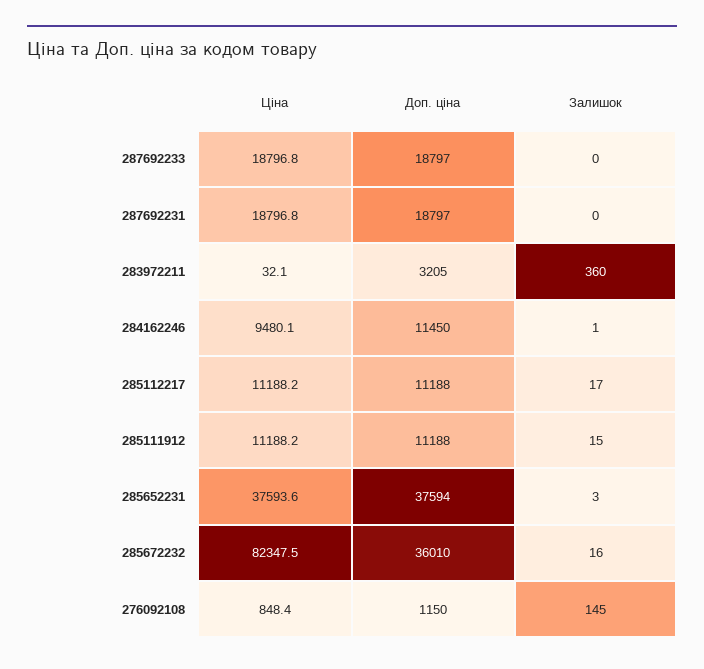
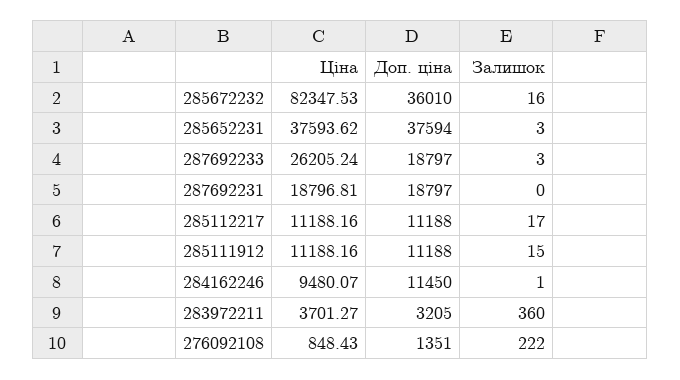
  {
    "Ціна": {
-     "287692233": 18796.8,
+     "287692233": 26205.24,
      "287692231": 18796.81,
-     "283972211": 32.1,
+     "283972211": 3701.27,
      "284162246": 9480.07,
      "285112217": 11188.16,
      "285111912": 11188.16,
      "285652231": 37593.62,
      "285672232": 82347.53,
      "276092108": 848.43
    },
    "Доп. ціна": {
      "287692233": 18797,
      "287692231": 18797,
      "283972211": 3205,
      "284162246": 11450,
      "285112217": 11188,
      "285111912": 11188,
      "285652231": 37594,
      "285672232": 36010,
-     "276092108": 1150
+     "276092108": 1351
    },
    "Залишок": {
-     "287692233": 0,
+     "287692233": 3,
      "287692231": 0,
      "283972211": 360,
      "284162246": 1,
      "285112217": 17,
      "285111912": 15,
      "285652231": 3,
      "285672232": 16,
-     "276092108": 145
+     "276092108": 222
    }
  }

